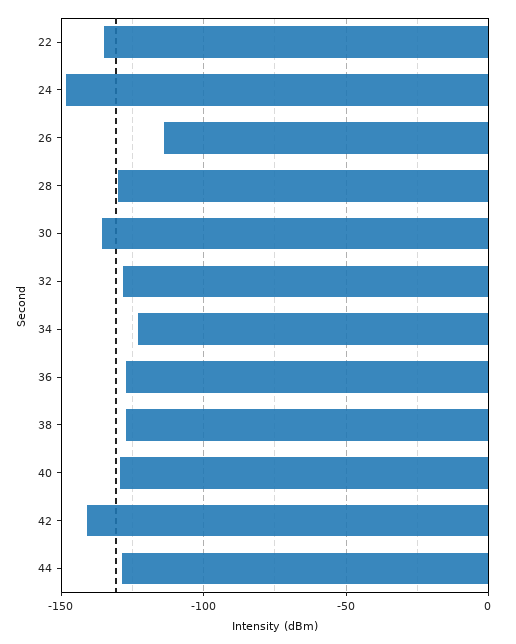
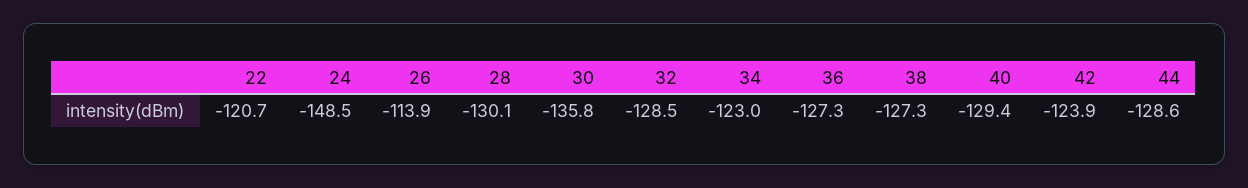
  {
-   "22": -135,
+   "22": -120.7,
    "24": -148.5,
    "26": -113.9,
    "28": -130.1,
    "30": -135.8,
    "32": -128.5,
    "34": -123,
    "36": -127.3,
    "38": -127.3,
    "40": -129.4,
-   "42": -140,
+   "42": -123.9,
    "44": -128.6
  }

